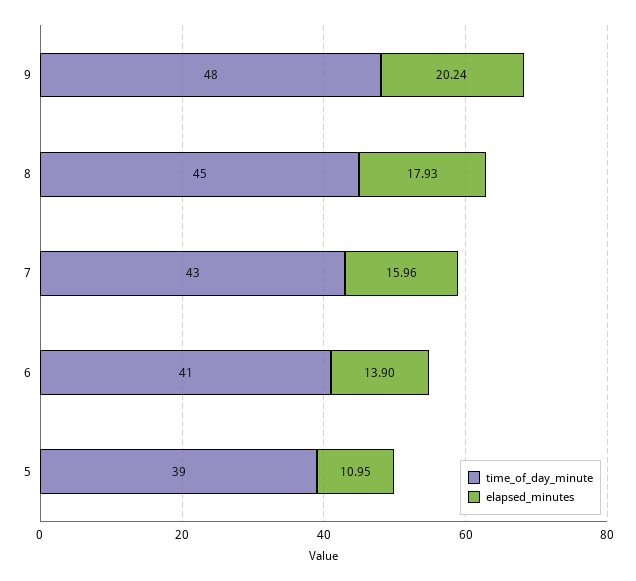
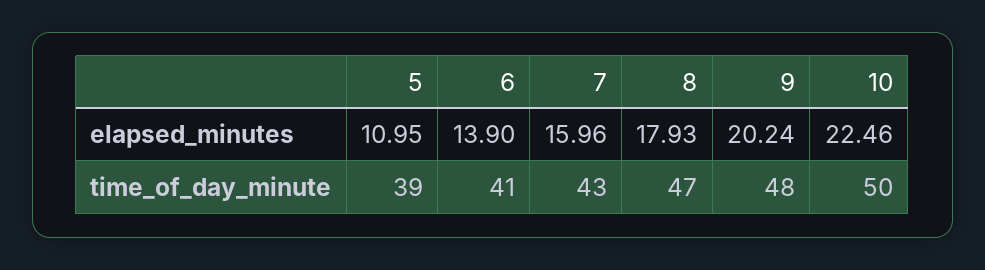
  {
    "time_of_day_minute": {
      "9": 48,
-     "8": 45,
+     "8": 47,
      "7": 43,
      "6": 41,
-     "5": 39
+     "5": 39,
+     "10": 50
    },
    "elapsed_minutes": {
      "9": 20.24,
      "8": 17.93,
      "7": 15.96,
      "6": 13.9,
-     "5": 10.95
+     "5": 10.95,
+     "10": 22.46
    }
  }

